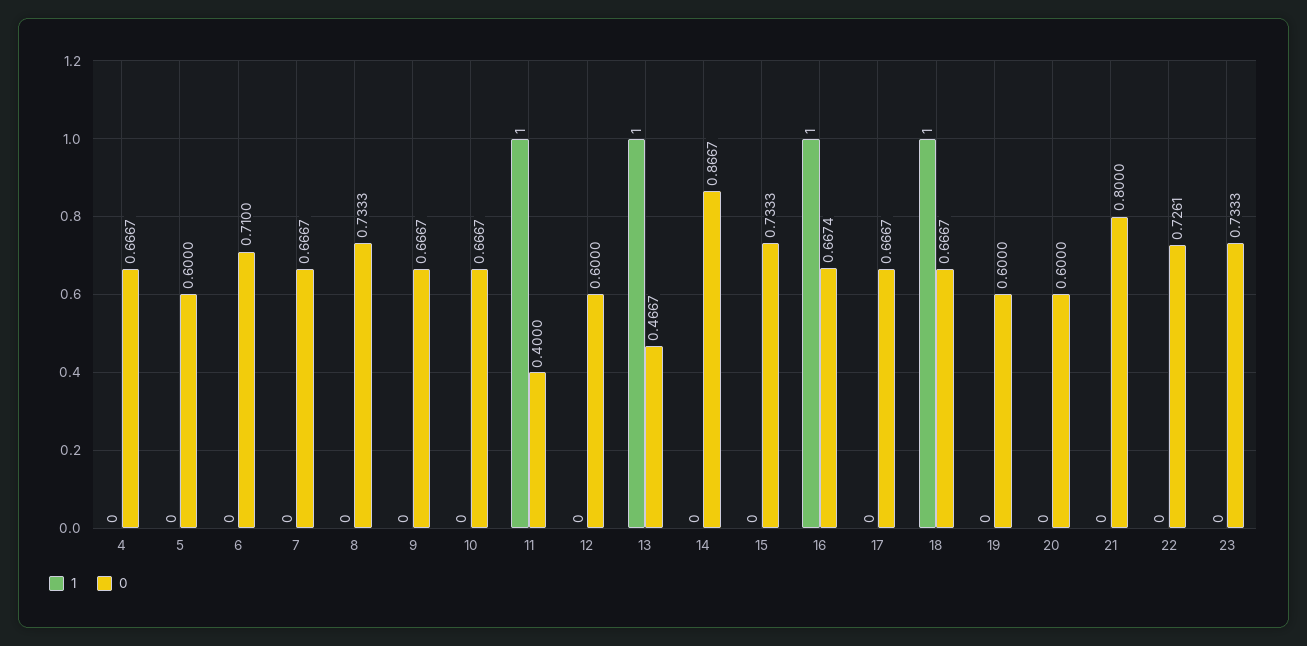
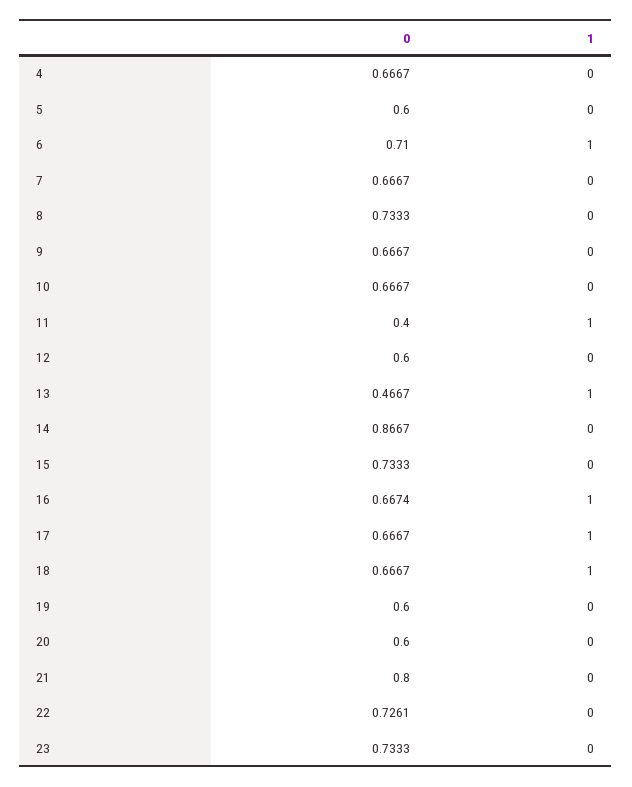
  {
    "1": {
      "4": 0,
      "5": 0,
-     "6": 0,
+     "6": 1,
      "7": 0,
      "8": 0,
      "9": 0,
      "10": 0,
      "11": 1,
      "12": 0,
      "13": 1,
      "14": 0,
      "15": 0,
      "16": 1,
-     "17": 0,
+     "17": 1,
      "18": 1,
      "19": 0,
      "20": 0,
      "21": 0,
      "22": 0,
      "23": 0
    },
    "0": {
      "4": 0.6667,
      "5": 0.6,
      "6": 0.71,
      "7": 0.6667,
      "8": 0.7333,
      "9": 0.6667,
      "10": 0.6667,
      "11": 0.4,
      "12": 0.6,
      "13": 0.4667,
      "14": 0.8667,
      "15": 0.7333,
      "16": 0.6674,
      "17": 0.6667,
      "18": 0.6667,
      "19": 0.6,
      "20": 0.6,
      "21": 0.8,
      "22": 0.7261,
      "23": 0.7333
    }
  }

